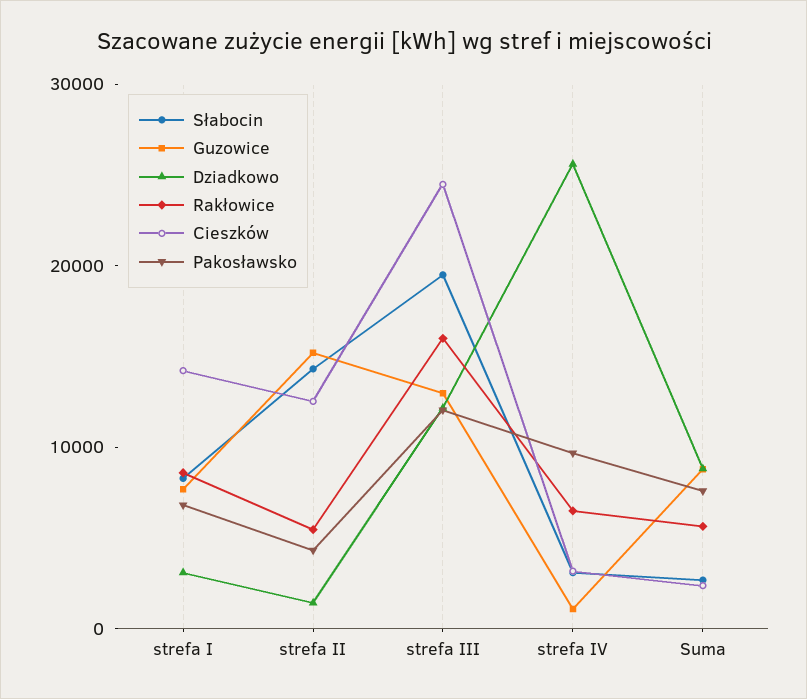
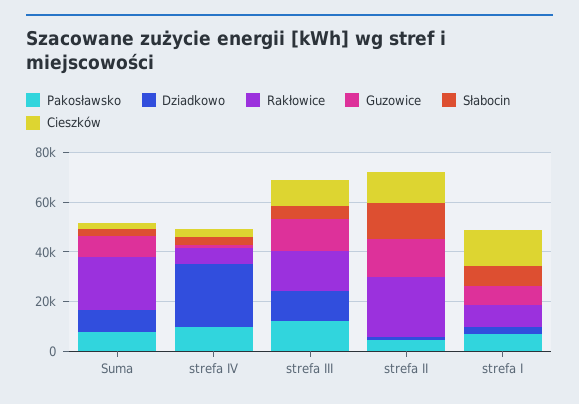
  {
    "Słabocin": {
      "strefa I": 8000,
      "strefa II": 14000,
-     "strefa III": 20000,
+     "strefa III": 5000,
      "strefa IV": 4000,
      "Suma": 2000
    },
    "Guzowice": {
      "strefa I": 8000,
      "strefa II": 16000,
      "strefa III": 12000,
      "strefa IV": 2000,
      "Suma": 8000
    },
    "Dziadkowo": {
      "strefa I": 4000,
      "strefa II": 2000,
      "strefa III": 12000,
      "strefa IV": 26000,
      "Suma": 8000
    },
    "Rakłowice": {
      "strefa I": 8000,
-     "strefa II": 6000,
+     "strefa II": 25000,
      "strefa III": 16000,
      "strefa IV": 6000,
-     "Suma": 6000
+     "Suma": 20000
    },
    "Cieszków": {
      "strefa I": 14000,
      "strefa II": 12000,
-     "strefa III": 24000,
+     "strefa III": 10000,
      "strefa IV": 4000,
      "Suma": 2000
    },
    "Pakosławsko": {
      "strefa I": 6000,
      "strefa II": 4000,
      "strefa III": 12000,
      "strefa IV": 10000,
      "Suma": 8000
    }
  }

